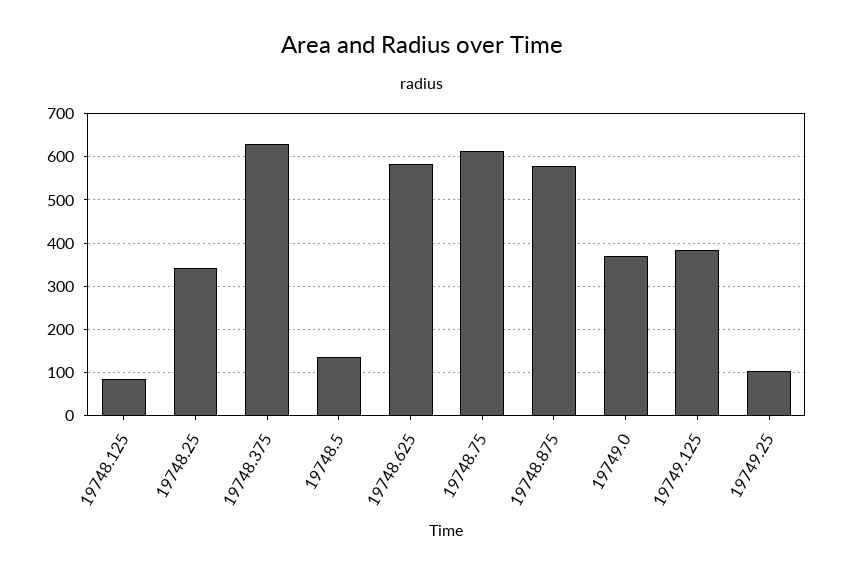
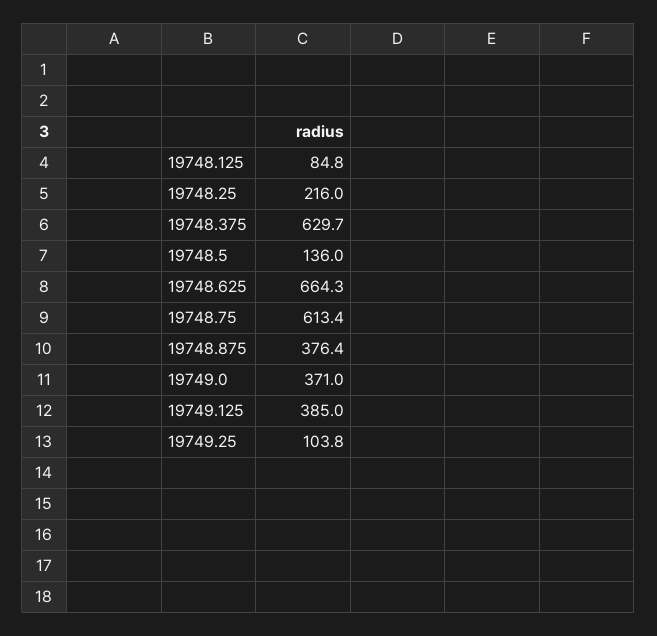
  {
    "19748.125": 84.8,
-   "19748.25": 340,
+   "19748.25": 216,
    "19748.375": 629.7,
    "19748.5": 136,
-   "19748.625": 580,
+   "19748.625": 664.3,
    "19748.75": 613.4,
-   "19748.875": 580,
+   "19748.875": 376.4,
    "19749.0": 371,
    "19749.125": 385,
    "19749.25": 103.8
  }

